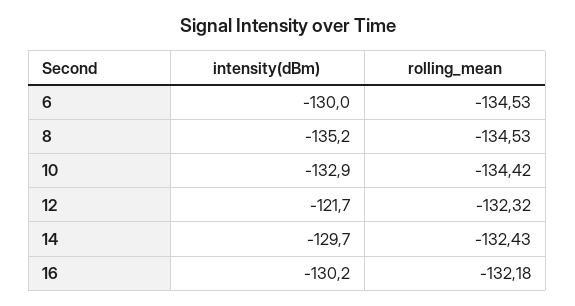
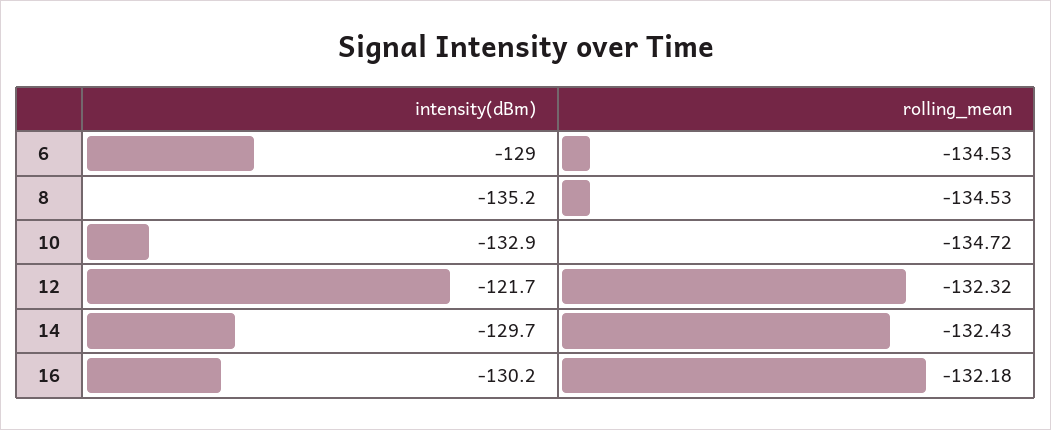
  {
    "intensity(dBm)": {
-     "6": -130,
+     "6": -129,
      "8": -135.2,
      "10": -132.9,
      "12": -121.7,
      "14": -129.7,
      "16": -130.2
    },
    "rolling_mean": {
      "6": -134.53,
      "8": -134.53,
-     "10": -134.42,
+     "10": -134.72,
      "12": -132.32,
      "14": -132.43,
      "16": -132.18
    }
  }

